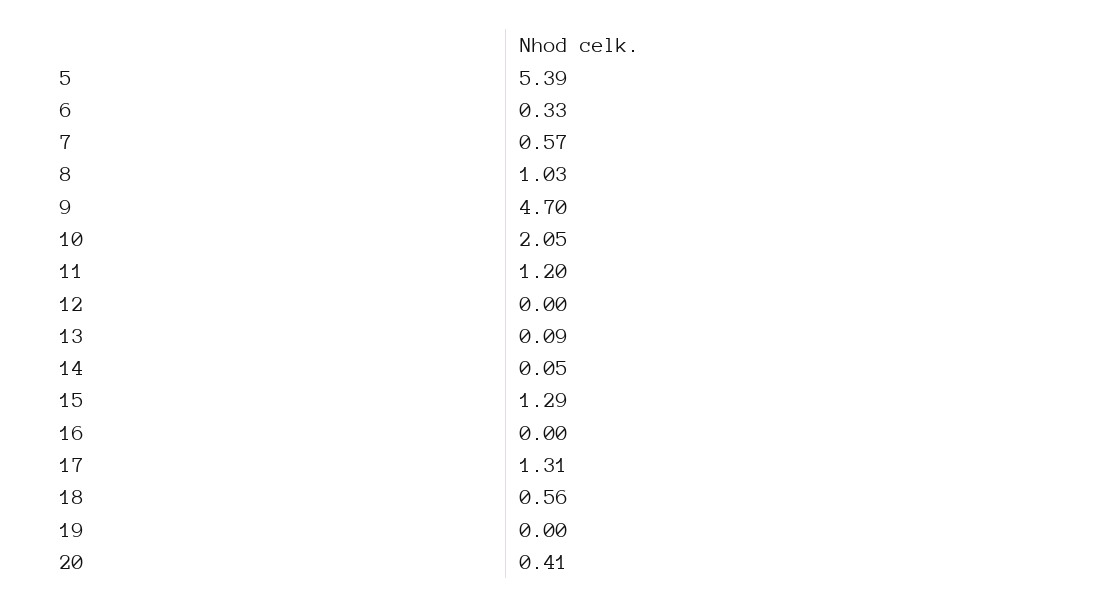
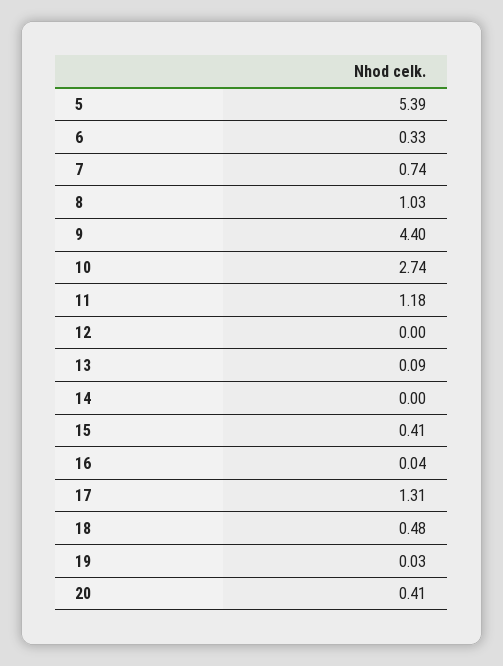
  {
    "5": 5.39,
    "6": 0.33,
-   "7": 0.57,
+   "7": 0.74,
    "8": 1.03,
-   "9": 4.7,
+   "9": 4.4,
-   "10": 2.05,
+   "10": 2.74,
-   "11": 1.2,
+   "11": 1.18,
    "12": 0,
    "13": 0.09,
-   "14": 0.05,
+   "14": 0,
-   "15": 1.29,
+   "15": 0.41,
-   "16": 0,
+   "16": 0.04,
    "17": 1.31,
-   "18": 0.56,
+   "18": 0.48,
-   "19": 0,
+   "19": 0.03,
    "20": 0.41
  }

